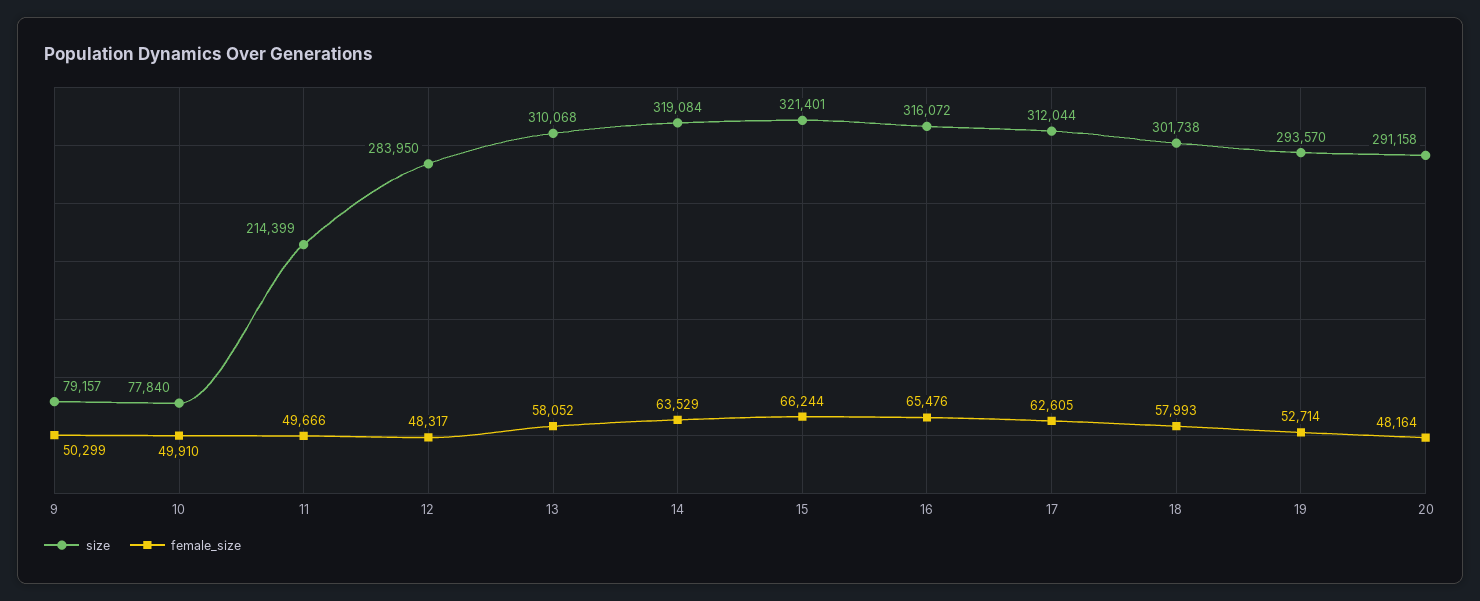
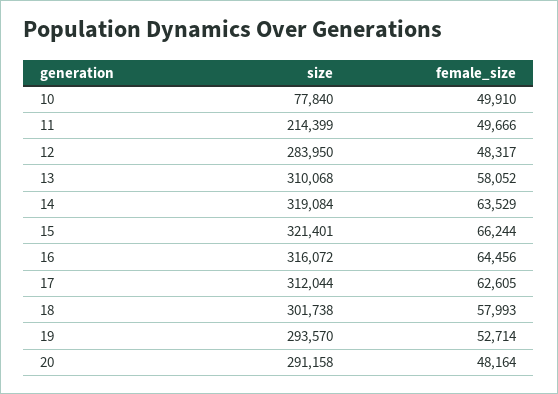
  {
    "size": {
-     "9": 79157,
      "10": 77840,
      "11": 214399,
      "12": 283950,
      "13": 310068,
      "14": 319084,
      "15": 321401,
      "16": 316072,
      "17": 312044,
      "18": 301738,
      "19": 293570,
      "20": 291158
    },
    "female_size": {
-     "9": 50299,
      "10": 49910,
      "11": 49666,
      "12": 48317,
      "13": 58052,
      "14": 63529,
      "15": 66244,
-     "16": 65476,
+     "16": 64456,
      "17": 62605,
      "18": 57993,
      "19": 52714,
      "20": 48164
    }
  }

